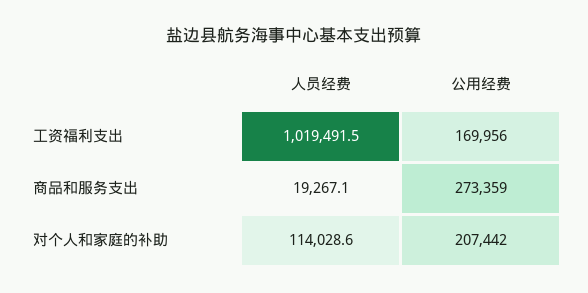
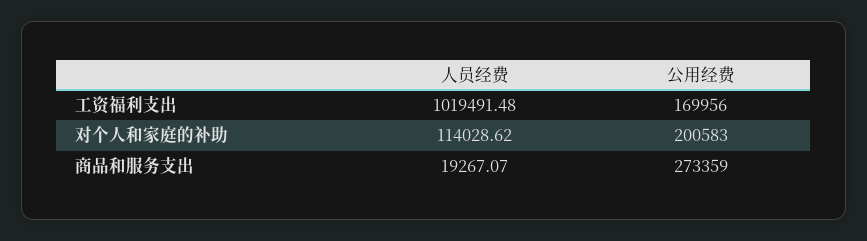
  {
    "人员经费": {
      "工资福利支出": 1019491.48,
      "商品和服务支出": 19267.07,
      "对个人和家庭的补助": 114028.62
    },
    "公用经费": {
      "工资福利支出": 169956,
      "商品和服务支出": 273359,
-     "对个人和家庭的补助": 207442
+     "对个人和家庭的补助": 200583
    }
  }

